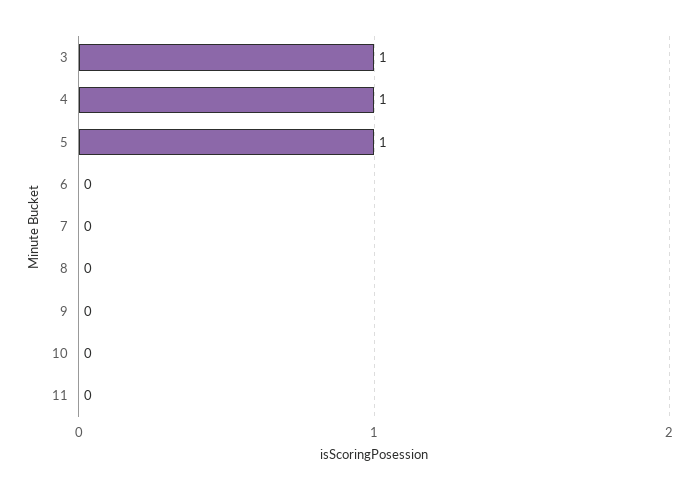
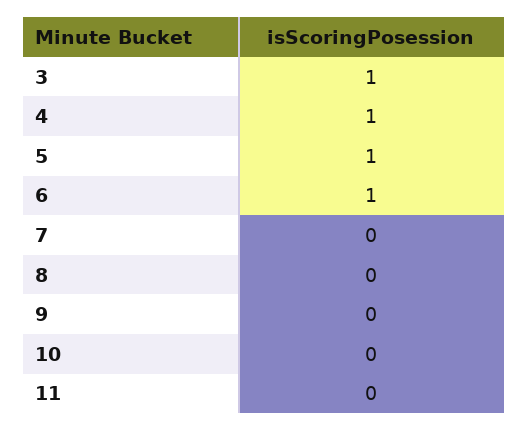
  {
    "3": 1,
    "4": 1,
    "5": 1,
-   "6": 0,
+   "6": 1,
    "7": 0,
    "8": 0,
    "9": 0,
    "10": 0,
    "11": 0
  }

